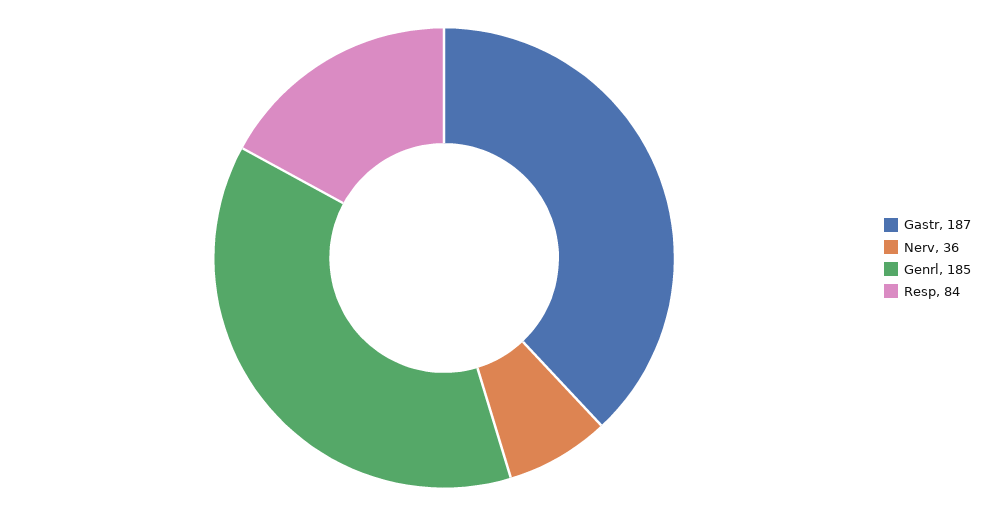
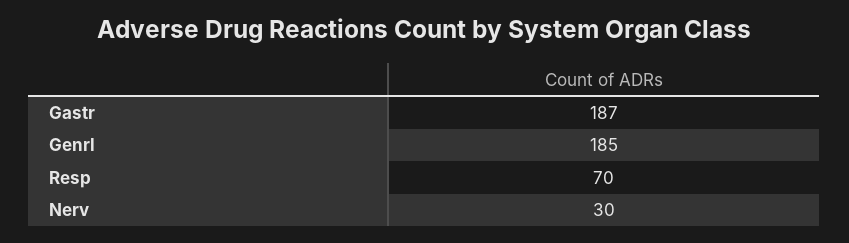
  {
    "Gastr": 187,
-   "Nerv": 36,
+   "Nerv": 30,
    "Genrl": 185,
-   "Resp": 84
+   "Resp": 70
  }

